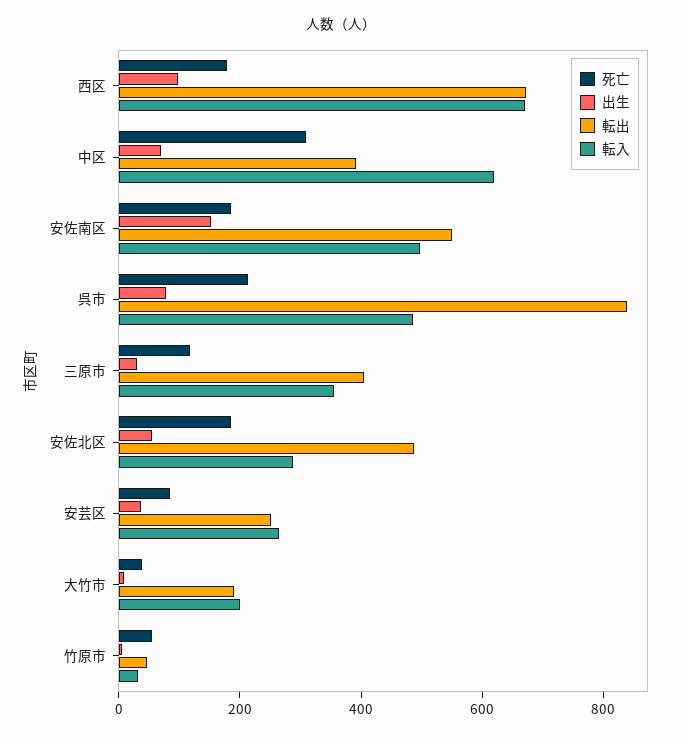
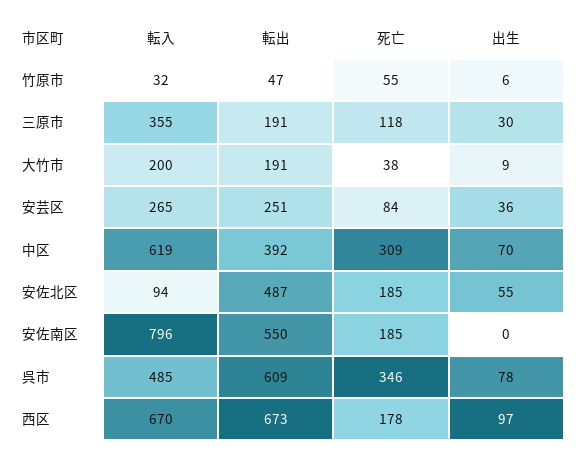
  {
    "死亡": {
      "西区": 178,
      "中区": 309,
      "安佐南区": 185,
-     "呉市": 200,
+     "呉市": 346,
      "三原市": 118,
      "安佐北区": 185,
      "安芸区": 84,
      "大竹市": 38,
      "竹原市": 55
    },
    "出生": {
      "西区": 97,
      "中区": 70,
-     "安佐南区": 150,
+     "安佐南区": 0,
      "呉市": 78,
      "三原市": 30,
      "安佐北区": 55,
      "安芸区": 36,
      "大竹市": 9,
      "竹原市": 6
    },
    "転出": {
      "西区": 673,
      "中区": 392,
      "安佐南区": 550,
-     "呉市": 850,
+     "呉市": 609,
-     "三原市": 400,
+     "三原市": 191,
      "安佐北区": 487,
      "安芸区": 251,
      "大竹市": 191,
      "竹原市": 47
    },
    "転入": {
      "西区": 670,
      "中区": 619,
-     "安佐南区": 500,
+     "安佐南区": 796,
      "呉市": 485,
      "三原市": 355,
-     "安佐北区": 300,
+     "安佐北区": 94,
      "安芸区": 265,
      "大竹市": 200,
      "竹原市": 32
    }
  }

